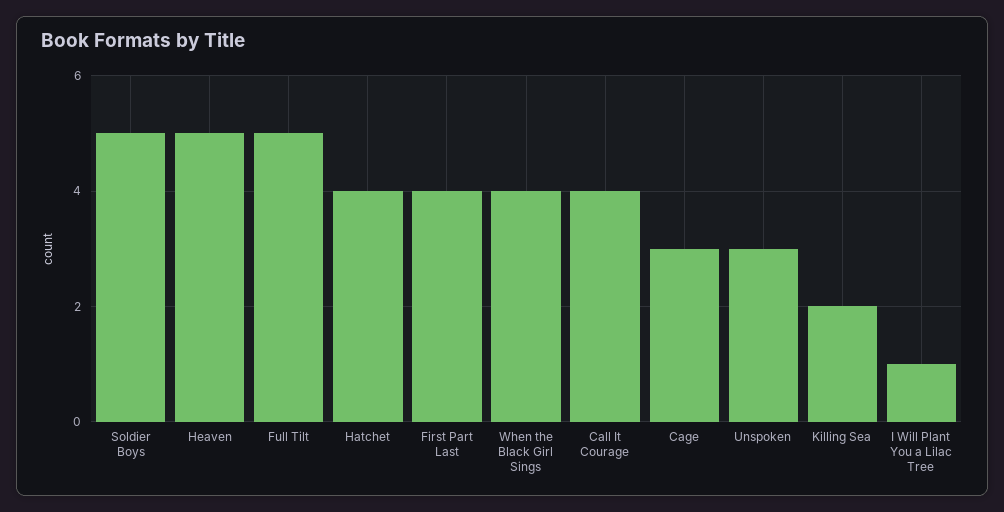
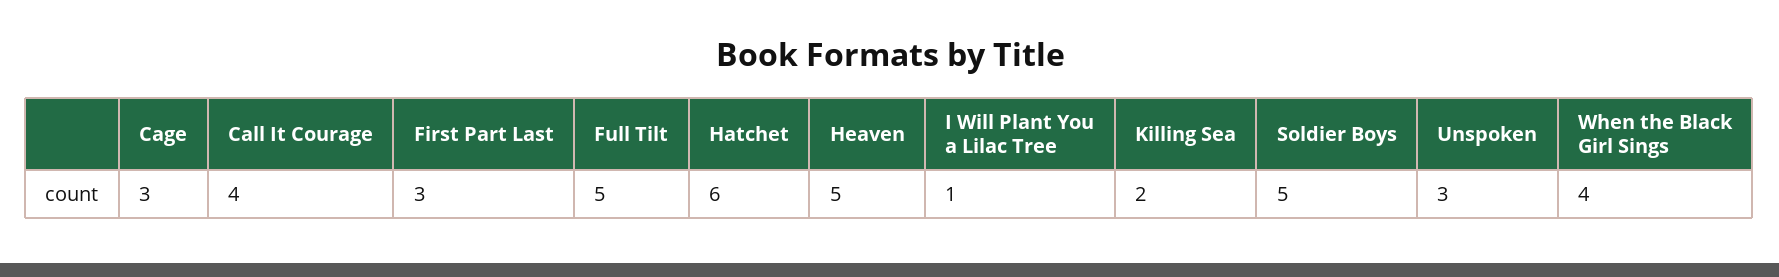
  {
    "Soldier Boys": 5,
    "Heaven": 5,
    "Full Tilt": 5,
-   "Hatchet": 4,
+   "Hatchet": 6,
-   "First Part Last": 4,
+   "First Part Last": 3,
    "When the Black Girl Sings": 4,
    "Call It Courage": 4,
    "Cage": 3,
    "Unspoken": 3,
    "Killing Sea": 2,
    "I Will Plant You a Lilac Tree": 1
  }

